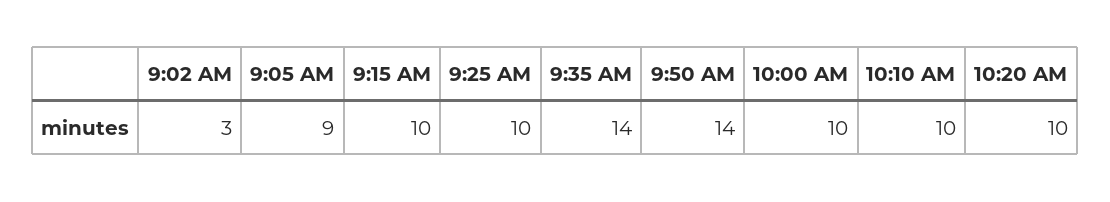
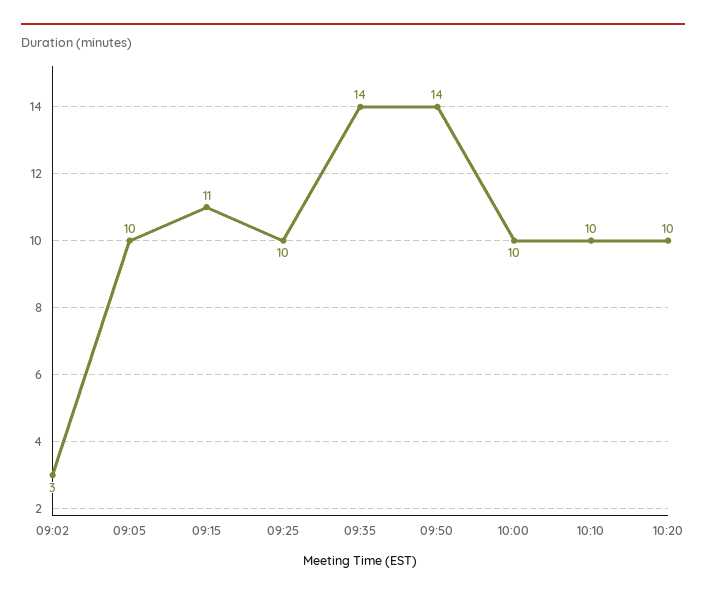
  {
    "9:02 AM": 3,
-   "9:05 AM": 9,
+   "9:05 AM": 10,
-   "9:15 AM": 10,
+   "9:15 AM": 11,
    "9:25 AM": 10,
    "9:35 AM": 14,
    "9:50 AM": 14,
    "10:00 AM": 10,
    "10:10 AM": 10,
    "10:20 AM": 10
  }

